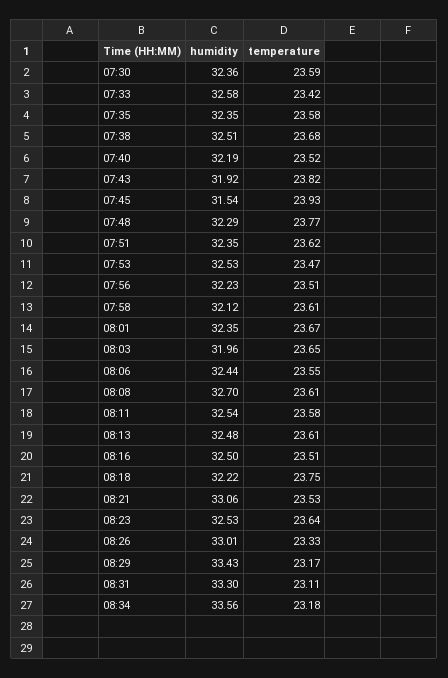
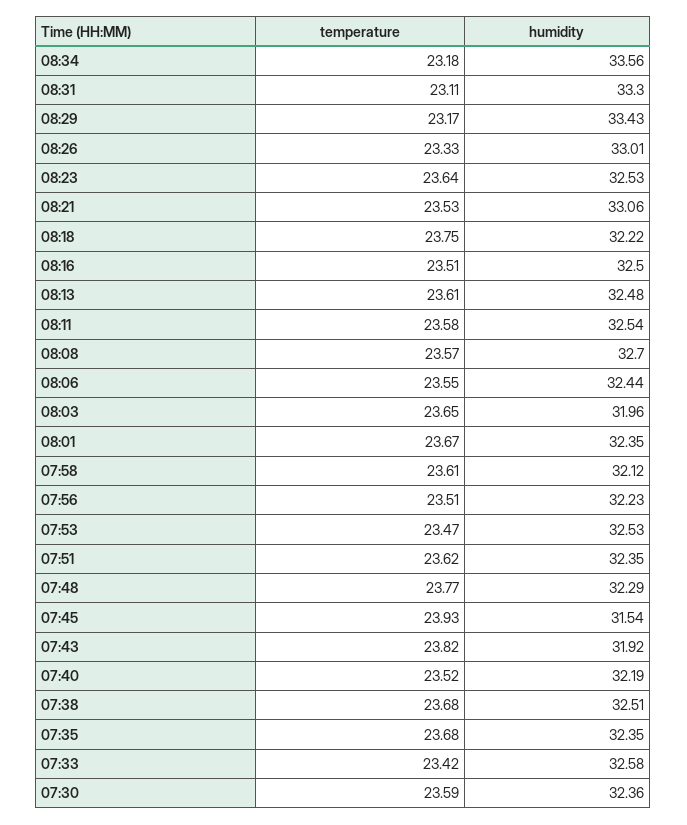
  {
    "humidity": {
      "07:30": 32.36,
      "07:33": 32.58,
      "07:35": 32.35,
      "07:38": 32.51,
      "07:40": 32.19,
      "07:43": 31.92,
      "07:45": 31.54,
      "07:48": 32.29,
      "07:51": 32.35,
      "07:53": 32.53,
      "07:56": 32.23,
      "07:58": 32.12,
      "08:01": 32.35,
      "08:03": 31.96,
      "08:06": 32.44,
      "08:08": 32.7,
      "08:11": 32.54,
      "08:13": 32.48,
      "08:16": 32.5,
      "08:18": 32.22,
      "08:21": 33.06,
      "08:23": 32.53,
      "08:26": 33.01,
      "08:29": 33.43,
      "08:31": 33.3,
      "08:34": 33.56
    },
    "temperature": {
      "07:30": 23.59,
      "07:33": 23.42,
-     "07:35": 23.58,
+     "07:35": 23.68,
      "07:38": 23.68,
      "07:40": 23.52,
      "07:43": 23.82,
      "07:45": 23.93,
      "07:48": 23.77,
      "07:51": 23.62,
      "07:53": 23.47,
      "07:56": 23.51,
      "07:58": 23.61,
      "08:01": 23.67,
      "08:03": 23.65,
      "08:06": 23.55,
-     "08:08": 23.61,
+     "08:08": 23.57,
      "08:11": 23.58,
      "08:13": 23.61,
      "08:16": 23.51,
      "08:18": 23.75,
      "08:21": 23.53,
      "08:23": 23.64,
      "08:26": 23.33,
      "08:29": 23.17,
      "08:31": 23.11,
      "08:34": 23.18
    }
  }

